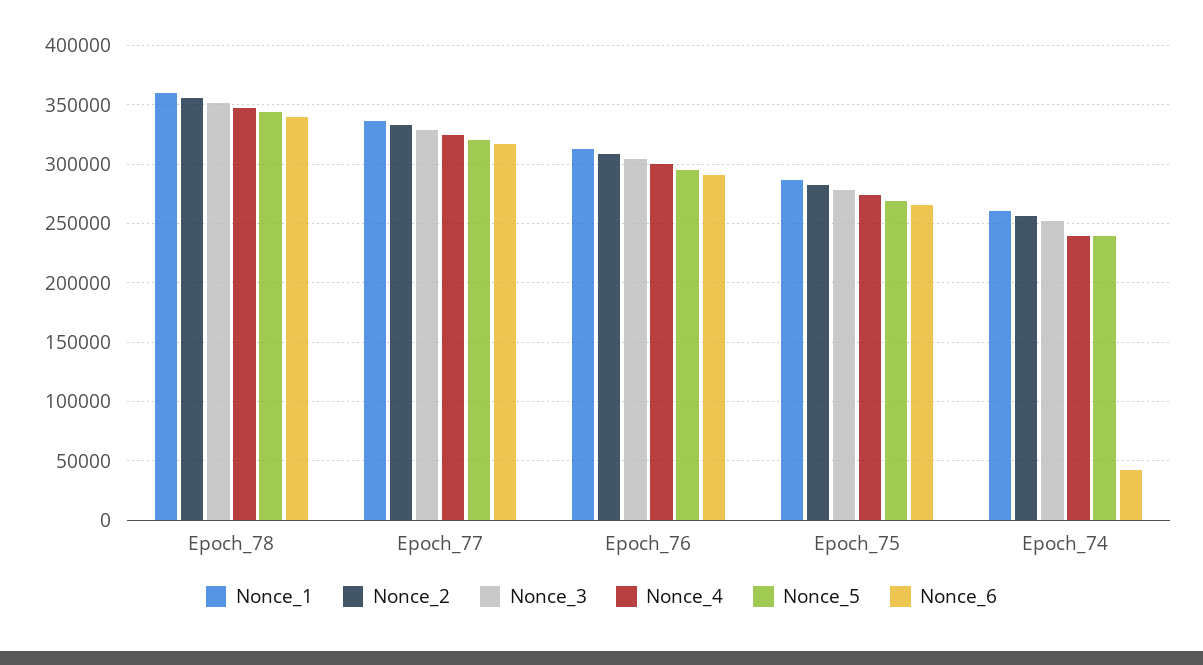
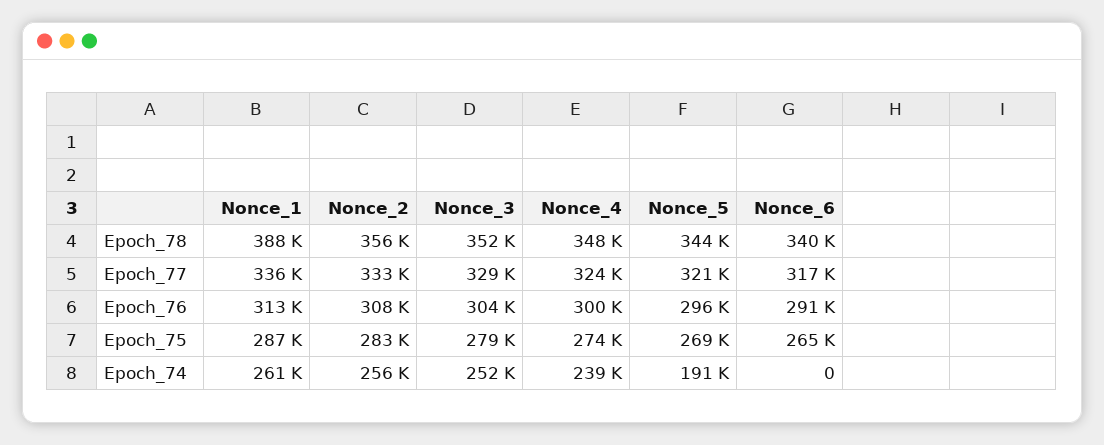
  {
    "Nonce_1": {
-     "Epoch_78": 360000,
+     "Epoch_78": 388000,
      "Epoch_77": 336000,
      "Epoch_76": 313000,
      "Epoch_75": 287000,
      "Epoch_74": 261000
    },
    "Nonce_2": {
      "Epoch_78": 356000,
      "Epoch_77": 333000,
      "Epoch_76": 308000,
      "Epoch_75": 283000,
      "Epoch_74": 256000
    },
    "Nonce_3": {
      "Epoch_78": 352000,
      "Epoch_77": 329000,
      "Epoch_76": 304000,
      "Epoch_75": 279000,
      "Epoch_74": 252000
    },
    "Nonce_4": {
      "Epoch_78": 348000,
      "Epoch_77": 324000,
      "Epoch_76": 300000,
      "Epoch_75": 274000,
      "Epoch_74": 239000
    },
    "Nonce_5": {
      "Epoch_78": 344000,
      "Epoch_77": 321000,
      "Epoch_76": 296000,
      "Epoch_75": 269000,
-     "Epoch_74": 240000
+     "Epoch_74": 191000
    },
    "Nonce_6": {
      "Epoch_78": 340000,
      "Epoch_77": 317000,
      "Epoch_76": 291000,
      "Epoch_75": 265000,
-     "Epoch_74": 40000
+     "Epoch_74": 0
    }
  }

